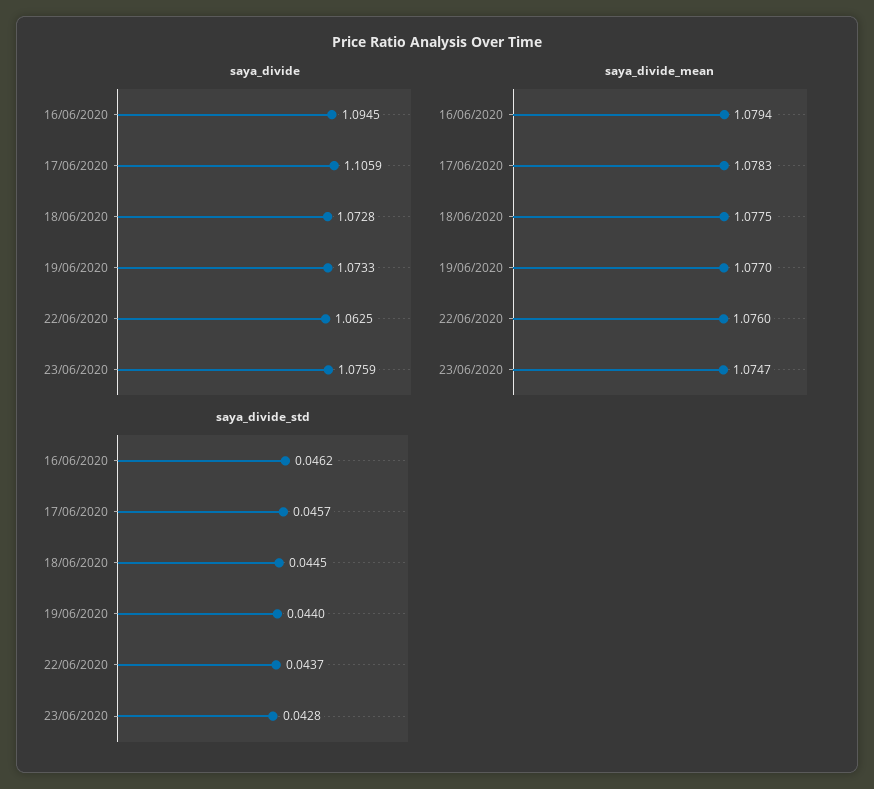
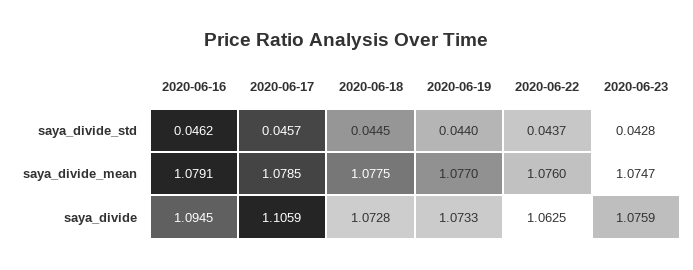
  {
    "saya_divide": {
      "16/06/2020": 1.0945,
      "17/06/2020": 1.1059,
      "18/06/2020": 1.0728,
      "19/06/2020": 1.0733,
      "22/06/2020": 1.0625,
      "23/06/2020": 1.0759
    },
    "saya_divide_mean": {
-     "16/06/2020": 1.0794,
+     "16/06/2020": 1.0791,
-     "17/06/2020": 1.0783,
+     "17/06/2020": 1.0785,
      "18/06/2020": 1.0775,
      "19/06/2020": 1.077,
      "22/06/2020": 1.076,
      "23/06/2020": 1.0747
    },
    "saya_divide_std": {
      "16/06/2020": 0.0462,
      "17/06/2020": 0.0457,
      "18/06/2020": 0.0445,
      "19/06/2020": 0.044,
      "22/06/2020": 0.0437,
      "23/06/2020": 0.0428
    }
  }

